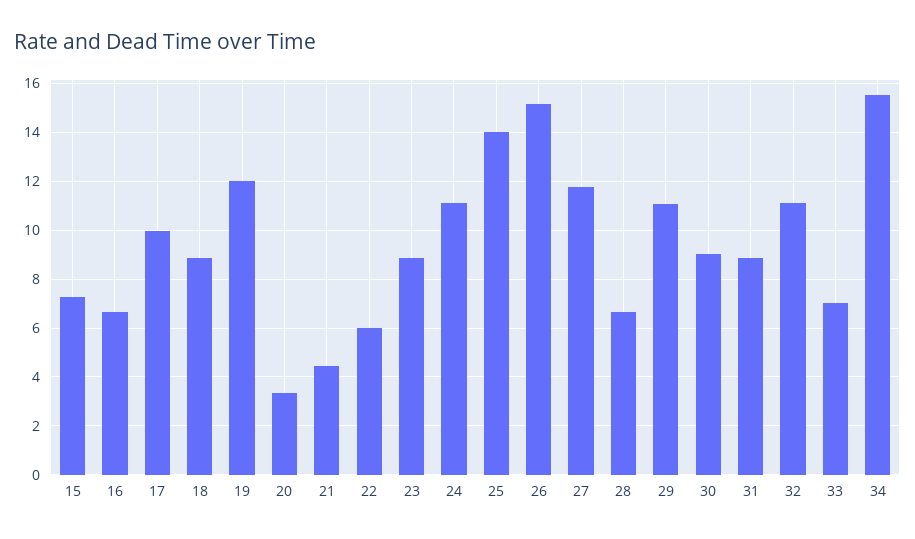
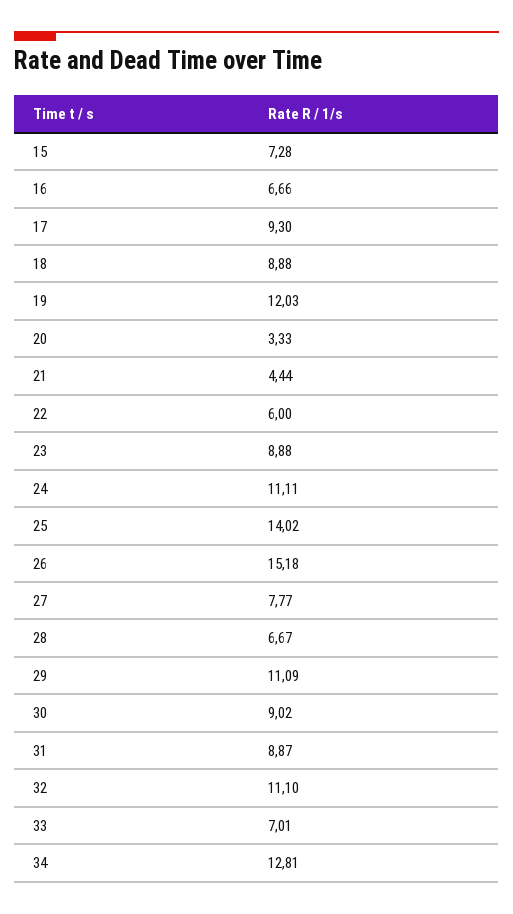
  {
    "15": 7.28,
    "16": 6.66,
-   "17": 10,
+   "17": 9.3,
    "18": 8.88,
    "19": 12.03,
    "20": 3.33,
    "21": 4.44,
    "22": 6,
    "23": 8.88,
    "24": 11.11,
    "25": 14.02,
    "26": 15.18,
-   "27": 11.75,
+   "27": 7.77,
    "28": 6.67,
    "29": 11.09,
    "30": 9.02,
    "31": 8.87,
    "32": 11.1,
    "33": 7.01,
-   "34": 15.5
+   "34": 12.81
  }

